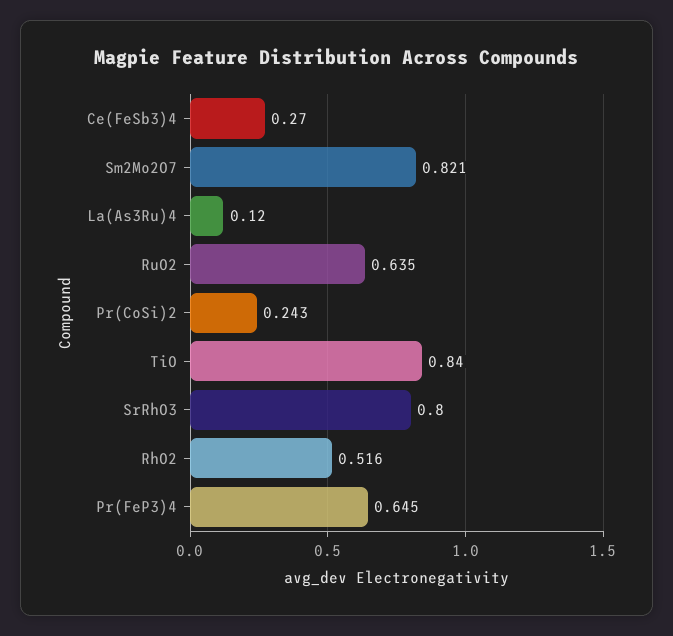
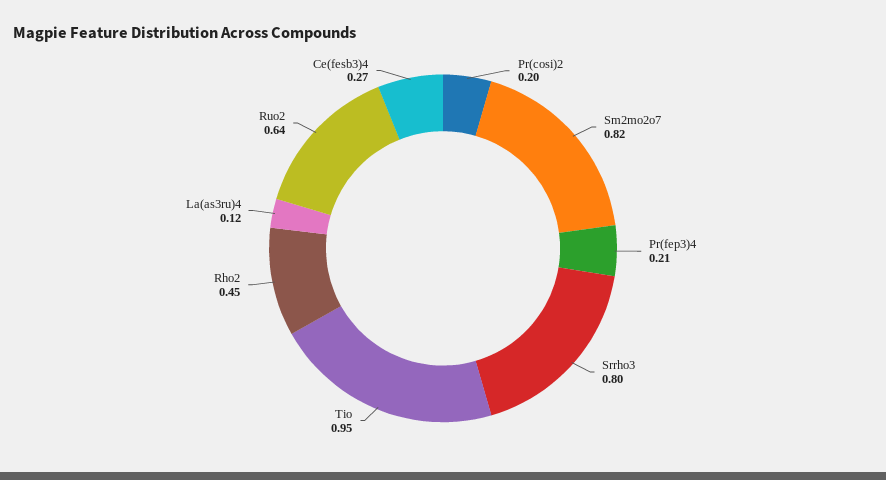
  {
    "Ce(FeSb3)4": 0.27,
    "Sm2Mo2O7": 0.821,
    "La(As3Ru)4": 0.12,
    "RuO2": 0.635,
-   "Pr(CoSi)2": 0.243,
+   "Pr(CoSi)2": 0.2,
-   "TiO": 0.84,
+   "TiO": 0.95,
    "SrRhO3": 0.8,
-   "RhO2": 0.516,
+   "RhO2": 0.45,
-   "Pr(FeP3)4": 0.645
+   "Pr(FeP3)4": 0.21
  }

